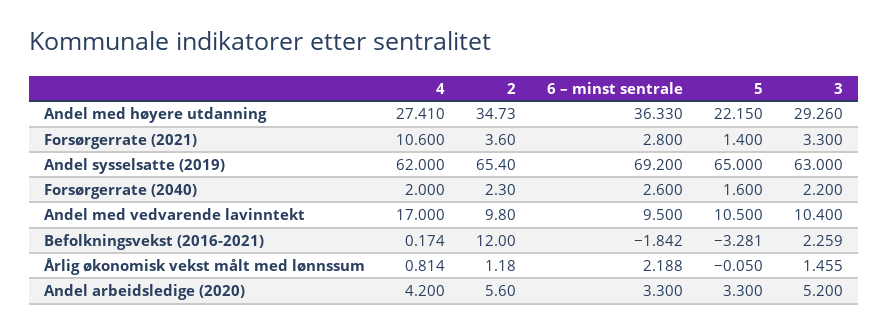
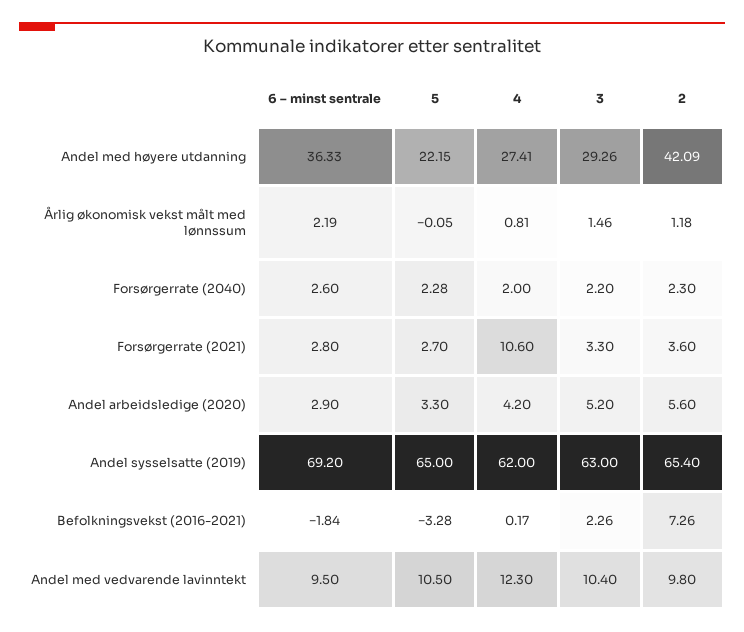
  {
    "4": {
      "Andel med høyere utdanning": 27.41,
      "Forsørgerrate (2021)": 10.6,
      "Andel sysselsatte (2019)": 62,
      "Forsørgerrate (2040)": 2,
-     "Andel med vedvarende lavinntekt": 17,
+     "Andel med vedvarende lavinntekt": 12.3,
      "Befolkningsvekst (2016-2021)": 0.174,
      "Årlig økonomisk vekst målt med lønnssum": 0.814,
      "Andel arbeidsledige (2020)": 4.2
    },
    "2": {
-     "Andel med høyere utdanning": 34.73,
+     "Andel med høyere utdanning": 42.09,
      "Forsørgerrate (2021)": 3.6,
      "Andel sysselsatte (2019)": 65.4,
      "Forsørgerrate (2040)": 2.3,
      "Andel med vedvarende lavinntekt": 9.8,
-     "Befolkningsvekst (2016-2021)": 12,
+     "Befolkningsvekst (2016-2021)": 7.26,
      "Årlig økonomisk vekst målt med lønnssum": 1.18,
      "Andel arbeidsledige (2020)": 5.6
    },
    "6 – minst sentrale": {
      "Andel med høyere utdanning": 36.33,
      "Forsørgerrate (2021)": 2.8,
      "Andel sysselsatte (2019)": 69.2,
      "Forsørgerrate (2040)": 2.6,
      "Andel med vedvarende lavinntekt": 9.5,
      "Befolkningsvekst (2016-2021)": -1.842,
      "Årlig økonomisk vekst målt med lønnssum": 2.188,
-     "Andel arbeidsledige (2020)": 3.3
+     "Andel arbeidsledige (2020)": 2.9
    },
    "5": {
      "Andel med høyere utdanning": 22.15,
-     "Forsørgerrate (2021)": 1.4,
+     "Forsørgerrate (2021)": 2.7,
      "Andel sysselsatte (2019)": 65,
-     "Forsørgerrate (2040)": 1.6,
+     "Forsørgerrate (2040)": 2.28,
      "Andel med vedvarende lavinntekt": 10.5,
      "Befolkningsvekst (2016-2021)": -3.281,
      "Årlig økonomisk vekst målt med lønnssum": -0.05,
      "Andel arbeidsledige (2020)": 3.3
    },
    "3": {
      "Andel med høyere utdanning": 29.26,
      "Forsørgerrate (2021)": 3.3,
      "Andel sysselsatte (2019)": 63,
      "Forsørgerrate (2040)": 2.2,
      "Andel med vedvarende lavinntekt": 10.4,
      "Befolkningsvekst (2016-2021)": 2.259,
      "Årlig økonomisk vekst målt med lønnssum": 1.455,
      "Andel arbeidsledige (2020)": 5.2
    }
  }

